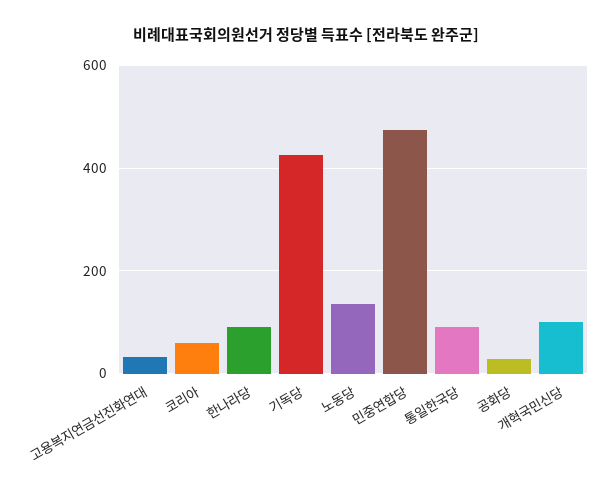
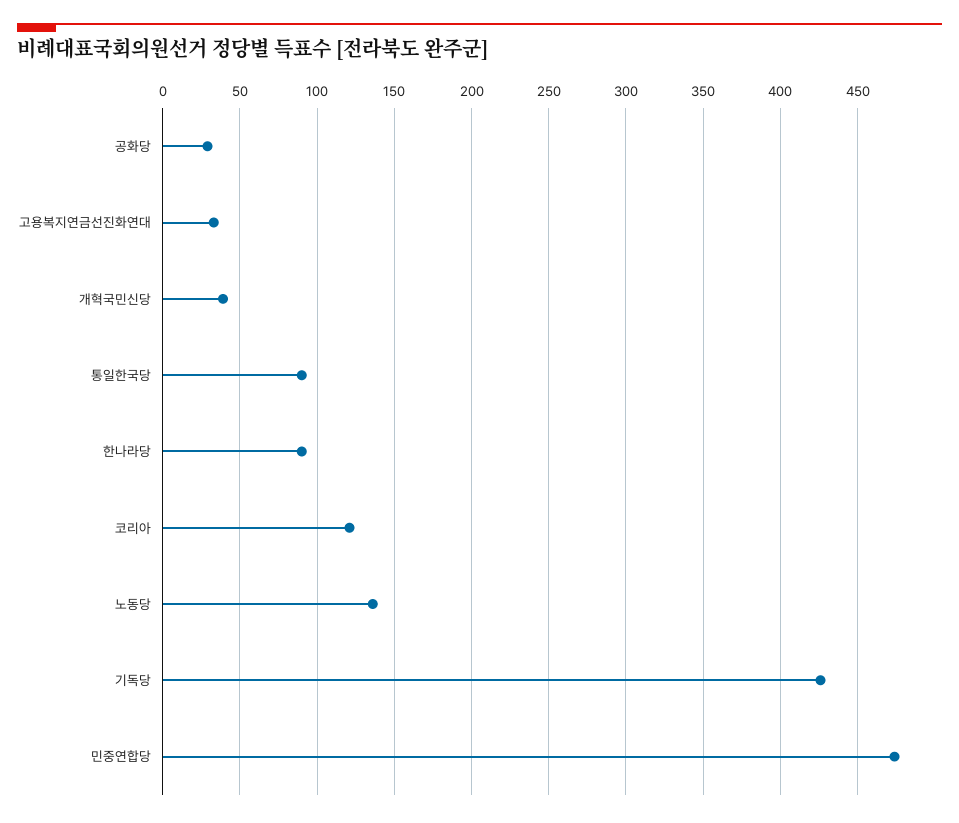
  {
    "고용복지연금선진화연대": 35,
-   "코리아": 60,
+   "코리아": 120,
    "한나라당": 90,
    "기독당": 425,
    "노동당": 135,
    "민중연합당": 475,
    "통일한국당": 90,
    "공화당": 30,
-   "개혁국민신당": 100
+   "개혁국민신당": 40
  }

